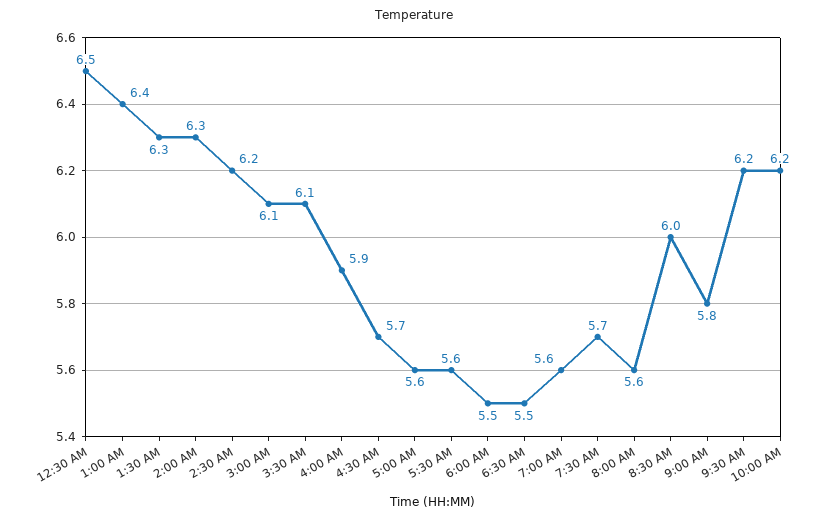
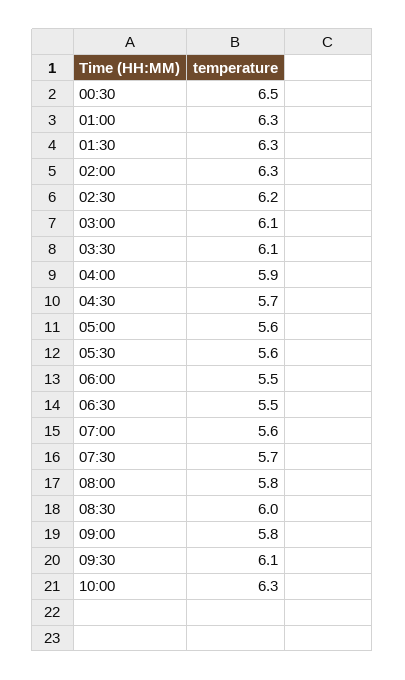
  {
    "12:30 AM": 6.5,
-   "1:00 AM": 6.4,
+   "1:00 AM": 6.3,
    "1:30 AM": 6.3,
    "2:00 AM": 6.3,
    "2:30 AM": 6.2,
    "3:00 AM": 6.1,
    "3:30 AM": 6.1,
    "4:00 AM": 5.9,
    "4:30 AM": 5.7,
    "5:00 AM": 5.6,
    "5:30 AM": 5.6,
    "6:00 AM": 5.5,
    "6:30 AM": 5.5,
    "7:00 AM": 5.6,
    "7:30 AM": 5.7,
-   "8:00 AM": 5.6,
+   "8:00 AM": 5.8,
    "8:30 AM": 6,
    "9:00 AM": 5.8,
-   "9:30 AM": 6.2,
+   "9:30 AM": 6.1,
-   "10:00 AM": 6.2
+   "10:00 AM": 6.3
  }

